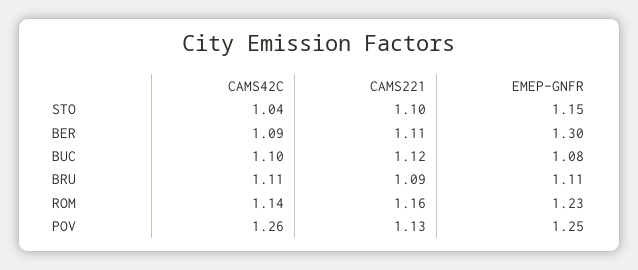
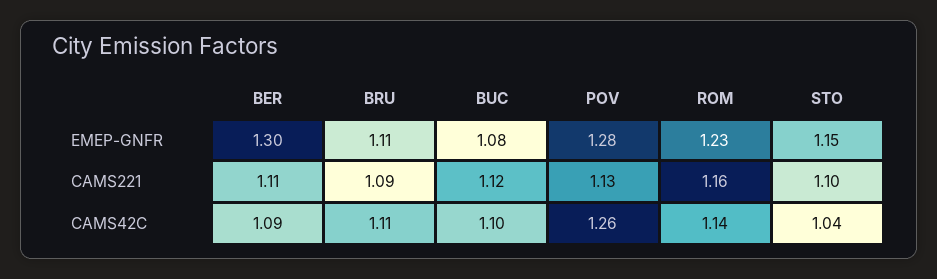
  {
    "CAMS42C": {
      "STO": 1.04,
      "BER": 1.09,
      "BUC": 1.1,
      "BRU": 1.11,
      "ROM": 1.14,
      "POV": 1.26
    },
    "CAMS221": {
      "STO": 1.1,
      "BER": 1.11,
      "BUC": 1.12,
      "BRU": 1.09,
      "ROM": 1.16,
      "POV": 1.13
    },
    "EMEP-GNFR": {
      "STO": 1.15,
      "BER": 1.3,
      "BUC": 1.08,
      "BRU": 1.11,
      "ROM": 1.23,
-     "POV": 1.25
+     "POV": 1.28
    }
  }

